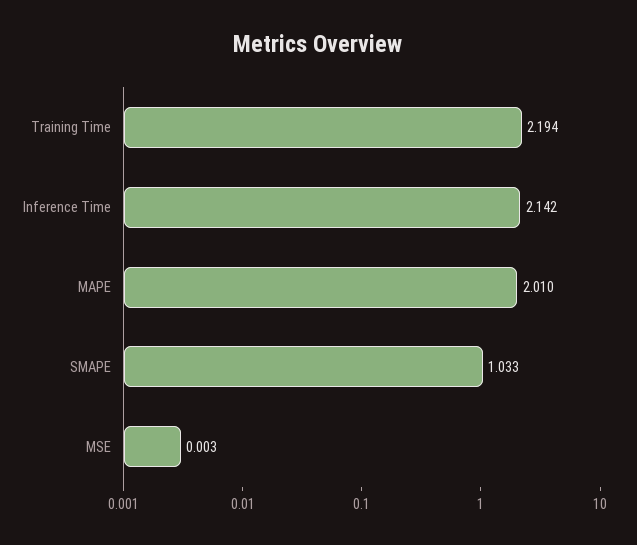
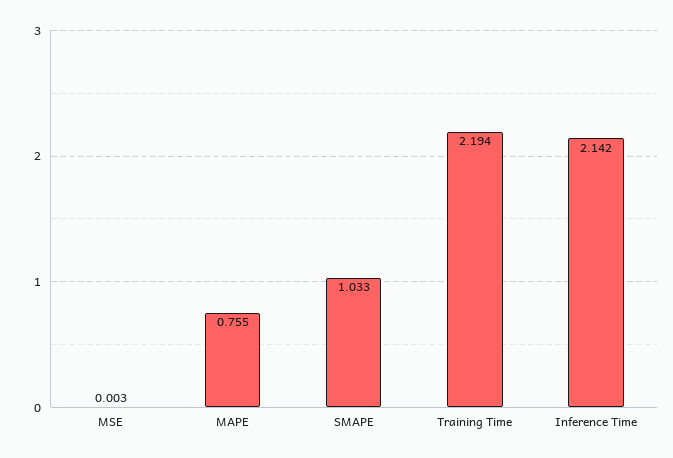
  {
    "Training Time": 2.194,
    "Inference Time": 2.142,
-   "MAPE": 2.01,
+   "MAPE": 0.755,
    "SMAPE": 1.033,
    "MSE": 0.003
  }

